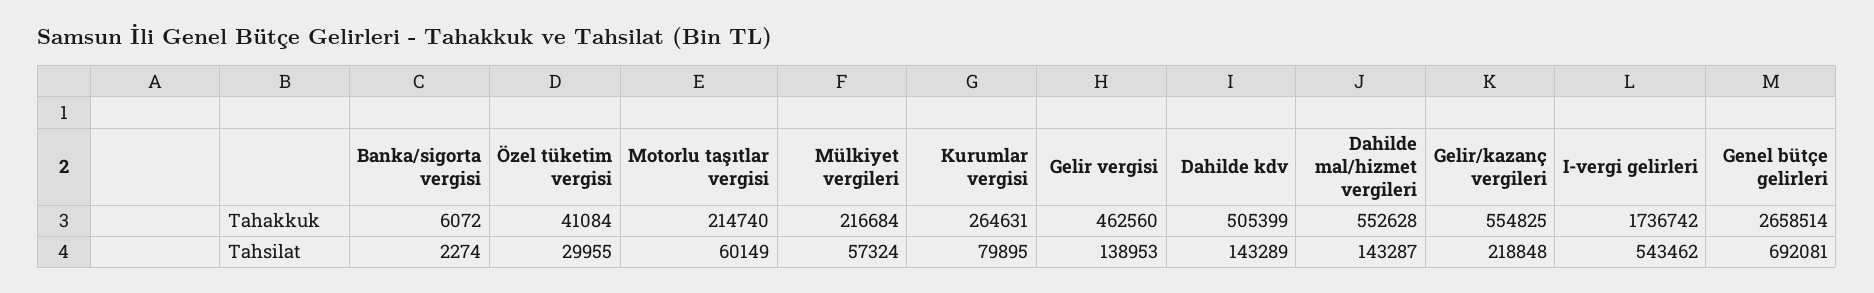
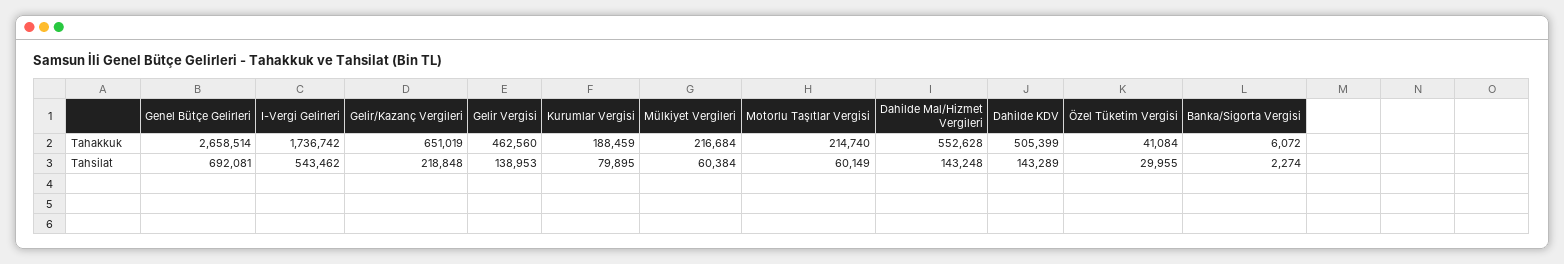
  {
    "Banka/sigorta vergisi": {
      "Tahakkuk": 6072,
      "Tahsilat": 2274
    },
    "Özel tüketim vergisi": {
      "Tahakkuk": 41084,
      "Tahsilat": 29955
    },
    "Motorlu taşıtlar vergisi": {
      "Tahakkuk": 214740,
      "Tahsilat": 60149
    },
    "Mülkiyet vergileri": {
      "Tahakkuk": 216684,
-     "Tahsilat": 57324
+     "Tahsilat": 60384
    },
    "Kurumlar vergisi": {
-     "Tahakkuk": 264631,
+     "Tahakkuk": 188459,
      "Tahsilat": 79895
    },
    "Gelir vergisi": {
      "Tahakkuk": 462560,
      "Tahsilat": 138953
    },
    "Dahilde kdv": {
      "Tahakkuk": 505399,
      "Tahsilat": 143289
    },
    "Dahilde mal/hizmet vergileri": {
      "Tahakkuk": 552628,
-     "Tahsilat": 143287
+     "Tahsilat": 143248
    },
    "Gelir/kazanç vergileri": {
-     "Tahakkuk": 554825,
+     "Tahakkuk": 651019,
      "Tahsilat": 218848
    },
    "I-vergi gelirleri": {
      "Tahakkuk": 1736742,
      "Tahsilat": 543462
    },
    "Genel bütçe gelirleri": {
      "Tahakkuk": 2658514,
      "Tahsilat": 692081
    }
  }

